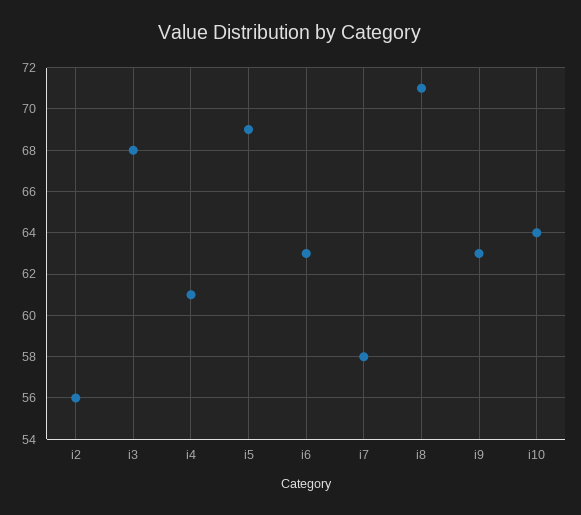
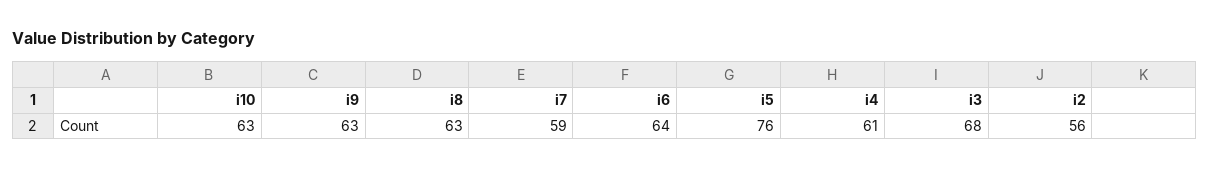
  {
    "i2": 56,
    "i3": 68,
    "i4": 61,
-   "i5": 69,
+   "i5": 76,
-   "i6": 63,
+   "i6": 64,
-   "i7": 58,
+   "i7": 59,
-   "i8": 71,
+   "i8": 63,
    "i9": 63,
-   "i10": 64
+   "i10": 63
  }

